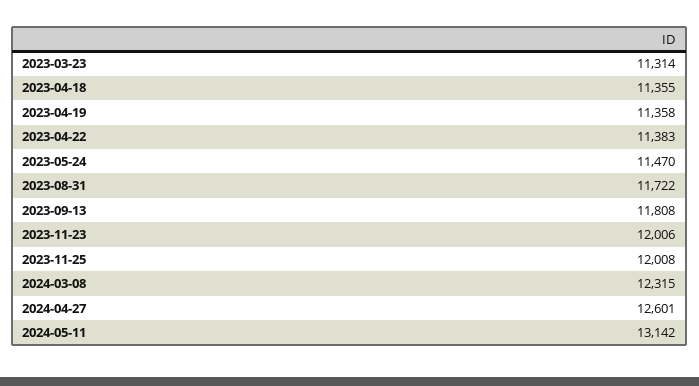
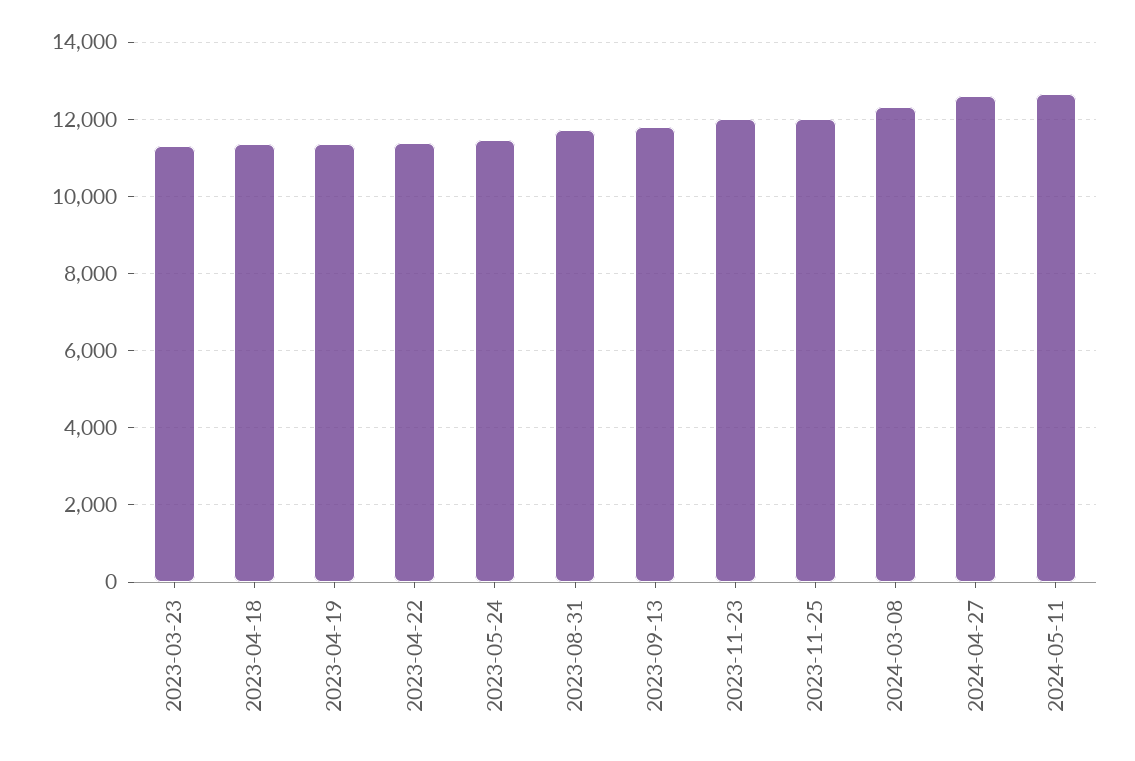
  {
    "2023-03-23": 11314,
    "2023-04-18": 11355,
    "2023-04-19": 11358,
    "2023-04-22": 11383,
    "2023-05-24": 11470,
    "2023-08-31": 11722,
    "2023-09-13": 11808,
    "2023-11-23": 12006,
    "2023-11-25": 12008,
    "2024-03-08": 12315,
    "2024-04-27": 12601,
-   "2024-05-11": 13142
+   "2024-05-11": 12600
  }

